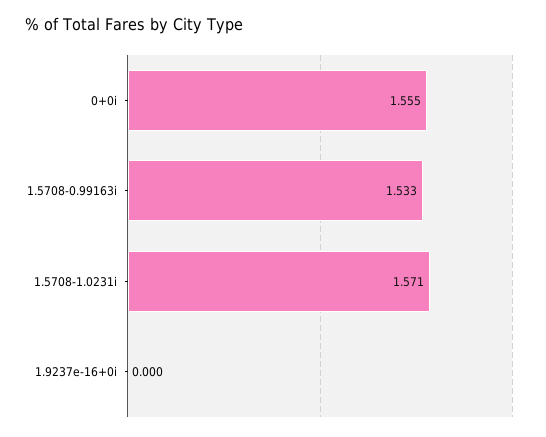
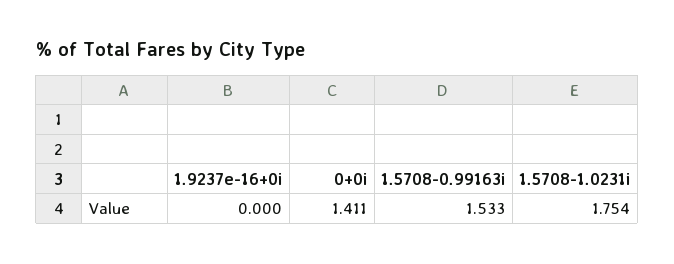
  {
-   "0+0i": 1.555,
+   "0+0i": 1.411,
    "1.5708-0.99163i": 1.533,
-   "1.5708-1.0231i": 1.571,
+   "1.5708-1.0231i": 1.754,
    "1.9237e-16+0i": 0
  }

